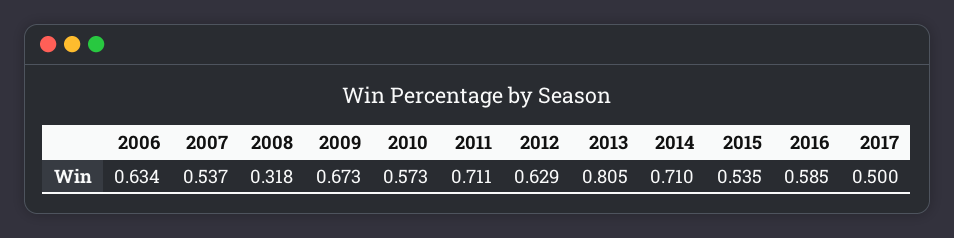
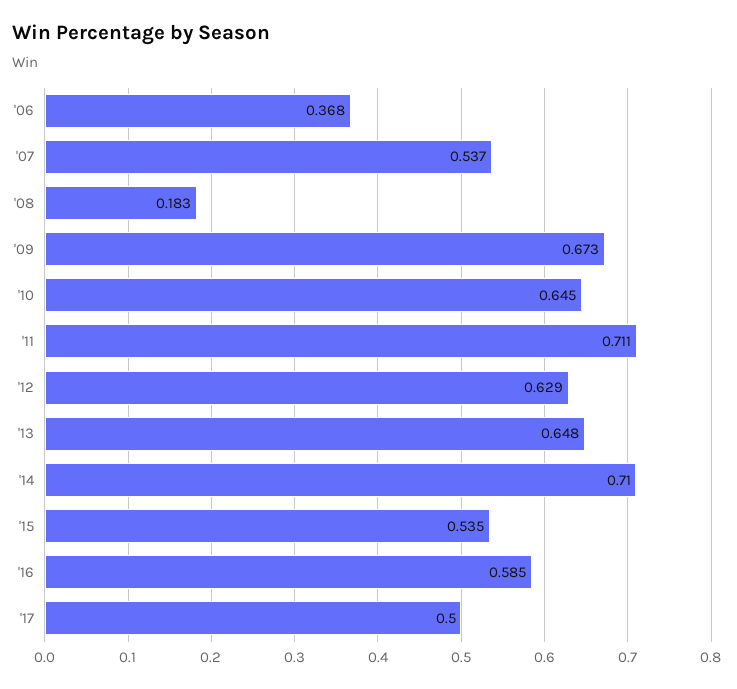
  {
-   "2006": 0.634,
+   "2006": 0.368,
    "2007": 0.537,
-   "2008": 0.318,
+   "2008": 0.183,
    "2009": 0.673,
-   "2010": 0.573,
+   "2010": 0.645,
    "2011": 0.711,
    "2012": 0.629,
-   "2013": 0.805,
+   "2013": 0.648,
    "2014": 0.71,
    "2015": 0.535,
    "2016": 0.585,
    "2017": 0.5
  }

